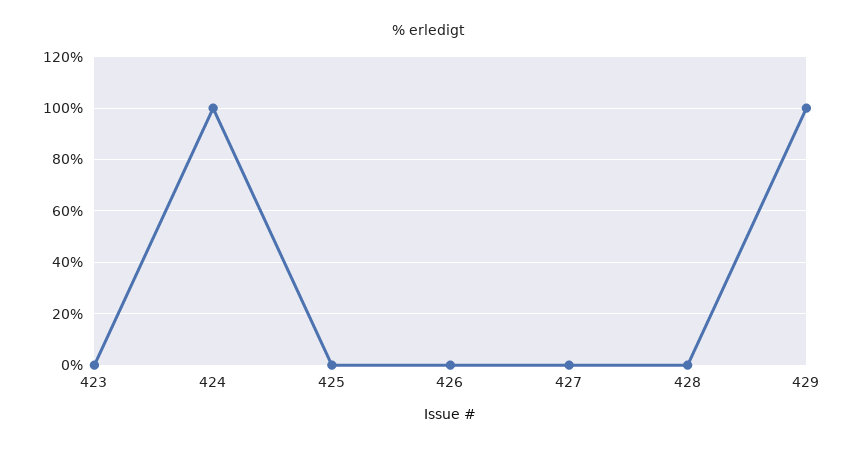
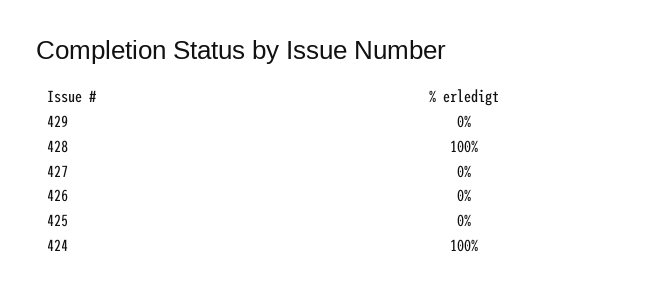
  {
-   "423": 0,
    "424": 100,
    "425": 0,
    "426": 0,
    "427": 0,
-   "428": 0,
+   "428": 100,
-   "429": 100
+   "429": 0
  }

